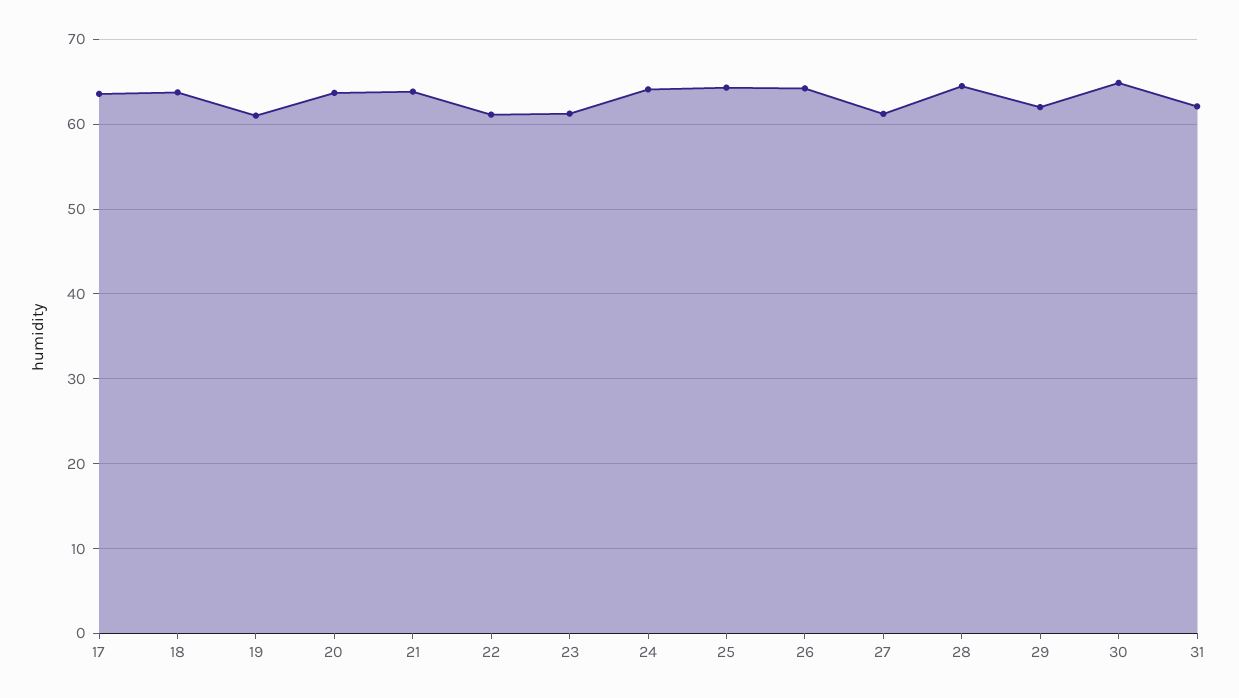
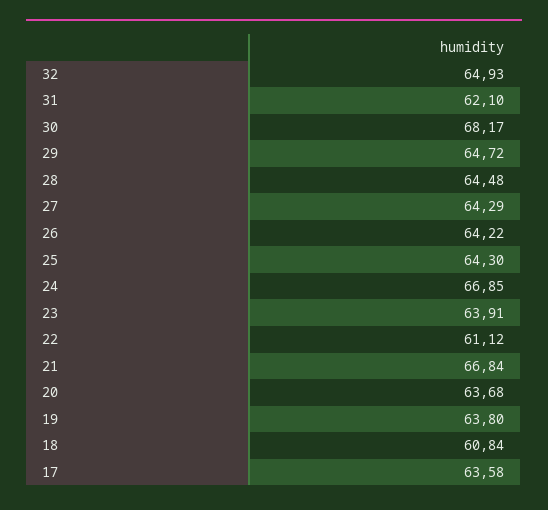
  {
    "17": 63.58,
-   "18": 64,
+   "18": 60.84,
-   "19": 61,
+   "19": 63.8,
    "20": 63.68,
-   "21": 64,
+   "21": 66.84,
    "22": 61.12,
-   "23": 61,
+   "23": 63.91,
-   "24": 64,
+   "24": 66.85,
    "25": 64.3,
    "26": 64.22,
-   "27": 61,
+   "27": 64.29,
    "28": 64.48,
-   "29": 62,
+   "29": 64.72,
-   "30": 65,
+   "30": 68.17,
-   "31": 62.1
+   "31": 62.1,
+   "32": 64.93
  }

